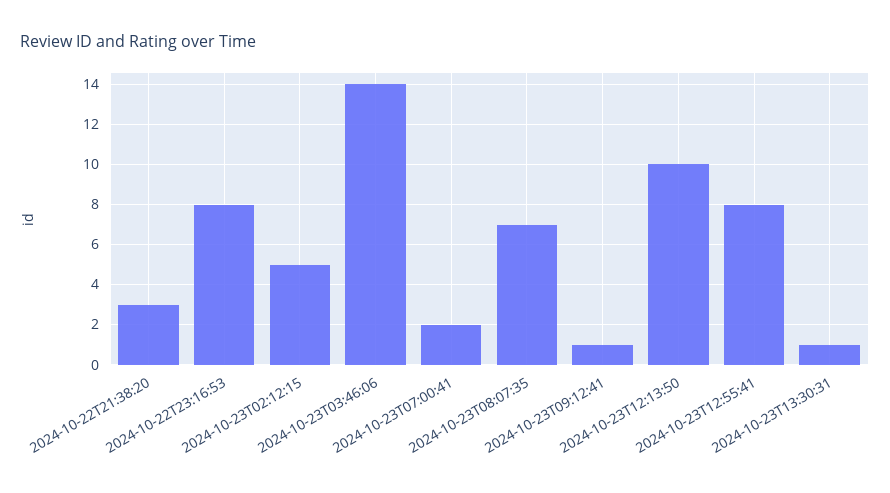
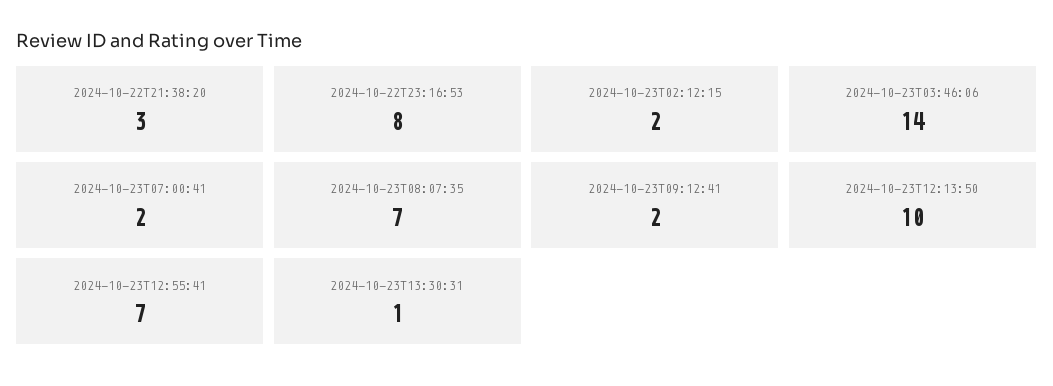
  {
    "2024-10-22T21:38:20": 3,
    "2024-10-22T23:16:53": 8,
-   "2024-10-23T02:12:15": 5,
+   "2024-10-23T02:12:15": 2,
    "2024-10-23T03:46:06": 14,
    "2024-10-23T07:00:41": 2,
    "2024-10-23T08:07:35": 7,
-   "2024-10-23T09:12:41": 1,
+   "2024-10-23T09:12:41": 2,
    "2024-10-23T12:13:50": 10,
-   "2024-10-23T12:55:41": 8,
+   "2024-10-23T12:55:41": 7,
    "2024-10-23T13:30:31": 1
  }

